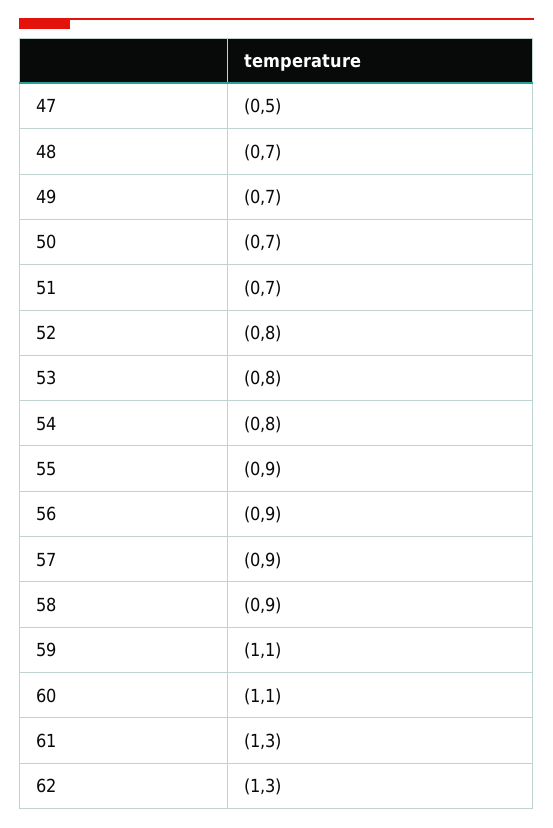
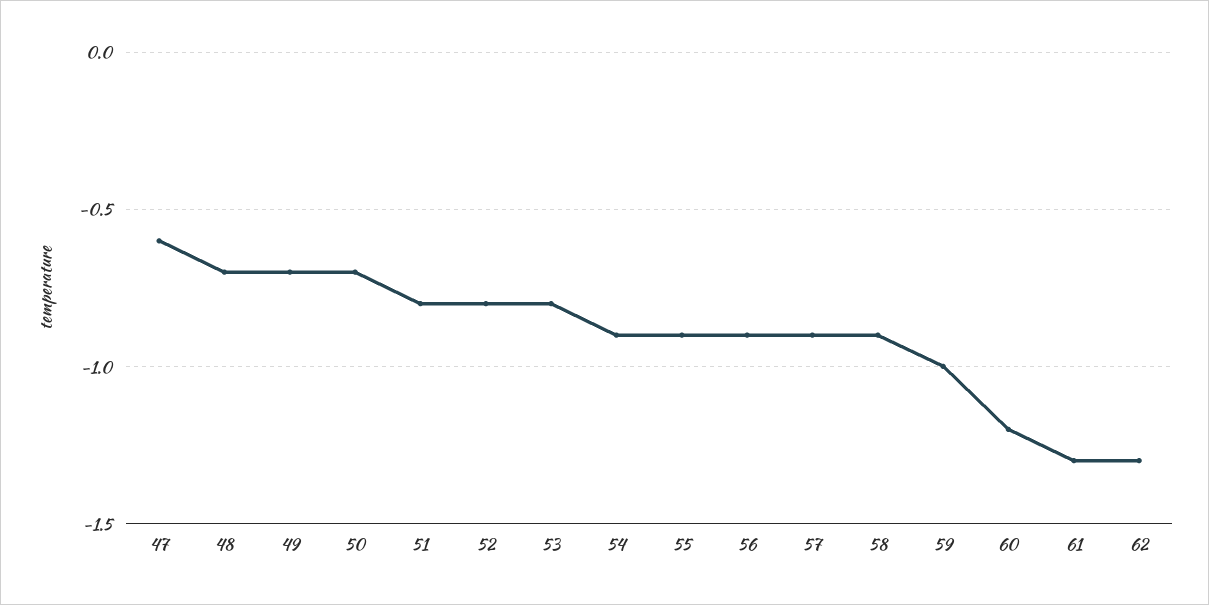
  {
-   "47": -0.5,
+   "47": -0.6,
    "48": -0.7,
    "49": -0.7,
    "50": -0.7,
-   "51": -0.7,
+   "51": -0.8,
    "52": -0.8,
    "53": -0.8,
-   "54": -0.8,
+   "54": -0.9,
    "55": -0.9,
    "56": -0.9,
    "57": -0.9,
    "58": -0.9,
-   "59": -1.1,
+   "59": -1,
-   "60": -1.1,
+   "60": -1.2,
    "61": -1.3,
    "62": -1.3
  }

